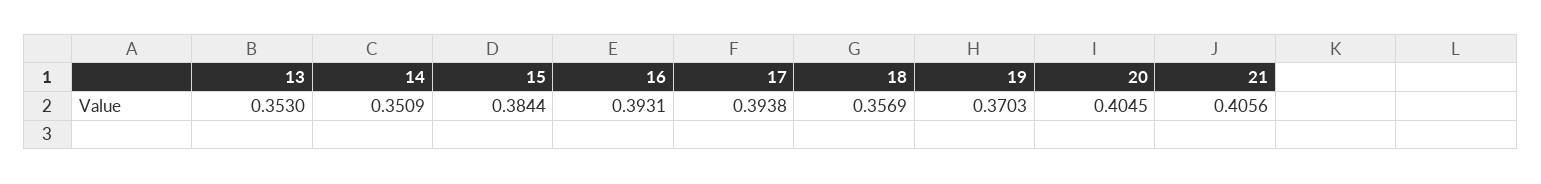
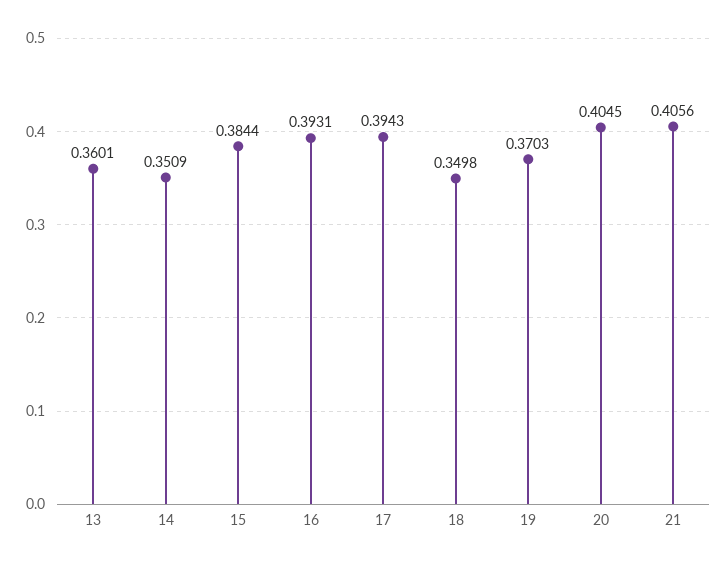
  {
-   "13": 0.353,
+   "13": 0.3601,
    "14": 0.3509,
    "15": 0.3844,
    "16": 0.3931,
-   "17": 0.3938,
+   "17": 0.3943,
-   "18": 0.3569,
+   "18": 0.3498,
    "19": 0.3703,
    "20": 0.4045,
    "21": 0.4056
  }

